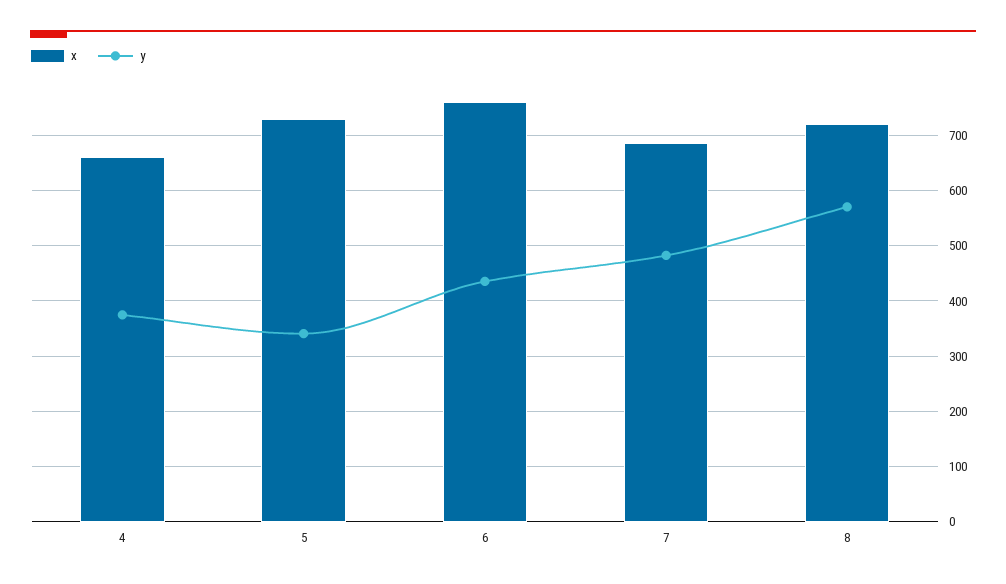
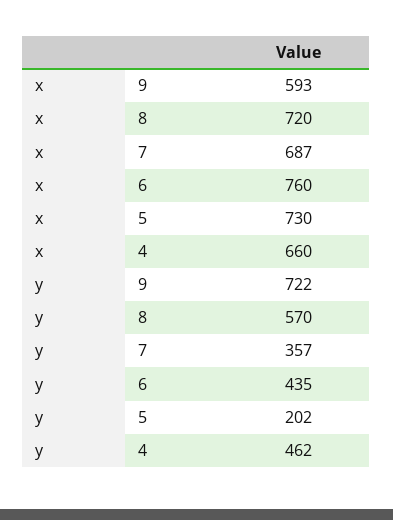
  {
    "x": {
      "4": 660,
      "5": 730,
      "6": 760,
      "7": 687,
-     "8": 720
+     "8": 720,
+     "9": 593
    },
    "y": {
-     "4": 380,
+     "4": 462,
-     "5": 340,
+     "5": 202,
      "6": 435,
-     "7": 480,
+     "7": 357,
-     "8": 570
+     "8": 570,
+     "9": 722
    }
  }

